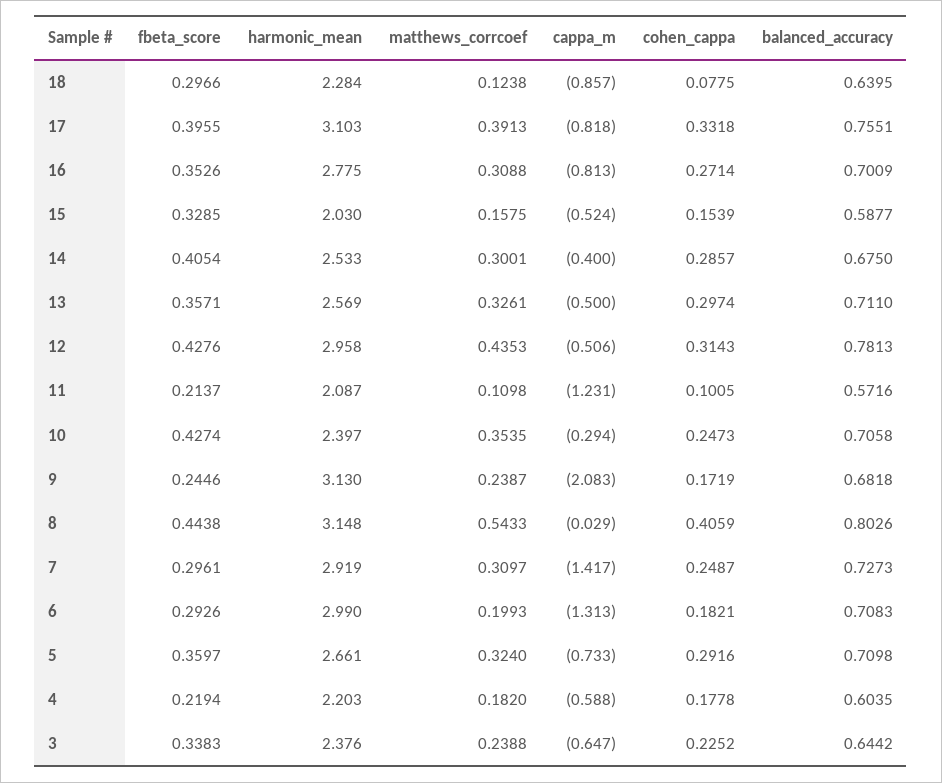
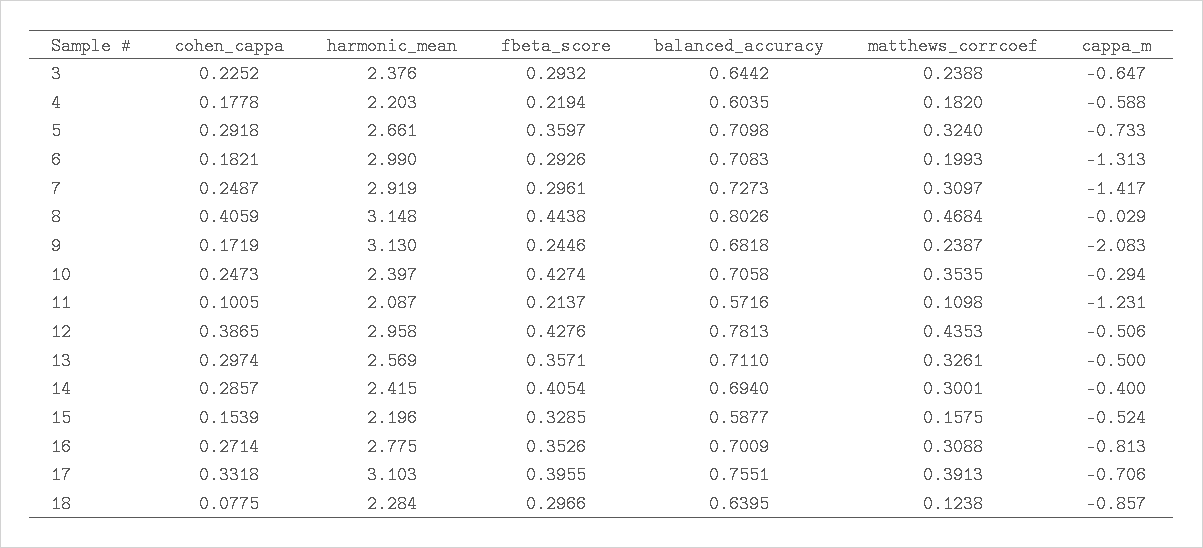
  {
    "fbeta_score": {
      "18": 0.2966,
      "17": 0.3955,
      "16": 0.3526,
      "15": 0.3285,
      "14": 0.4054,
      "13": 0.3571,
      "12": 0.4276,
      "11": 0.2137,
      "10": 0.4274,
      "9": 0.2446,
      "8": 0.4438,
      "7": 0.2961,
      "6": 0.2926,
      "5": 0.3597,
      "4": 0.2194,
-     "3": 0.3383
+     "3": 0.2932
    },
    "harmonic_mean": {
      "18": 2.284,
      "17": 3.103,
      "16": 2.775,
-     "15": 2.03,
+     "15": 2.196,
-     "14": 2.533,
+     "14": 2.415,
      "13": 2.569,
      "12": 2.958,
      "11": 2.087,
      "10": 2.397,
      "9": 3.13,
      "8": 3.148,
      "7": 2.919,
      "6": 2.99,
      "5": 2.661,
      "4": 2.203,
      "3": 2.376
    },
    "matthews_corrcoef": {
      "18": 0.1238,
      "17": 0.3913,
      "16": 0.3088,
      "15": 0.1575,
      "14": 0.3001,
      "13": 0.3261,
      "12": 0.4353,
      "11": 0.1098,
      "10": 0.3535,
      "9": 0.2387,
-     "8": 0.5433,
+     "8": 0.4684,
      "7": 0.3097,
      "6": 0.1993,
      "5": 0.324,
      "4": 0.182,
      "3": 0.2388
    },
    "cappa_m": {
      "18": -0.857,
-     "17": -0.818,
+     "17": -0.706,
      "16": -0.813,
      "15": -0.524,
      "14": -0.4,
      "13": -0.5,
      "12": -0.506,
      "11": -1.231,
      "10": -0.294,
      "9": -2.083,
      "8": -0.029,
      "7": -1.417,
      "6": -1.313,
      "5": -0.733,
      "4": -0.588,
      "3": -0.647
    },
    "cohen_cappa": {
      "18": 0.0775,
      "17": 0.3318,
      "16": 0.2714,
      "15": 0.1539,
      "14": 0.2857,
      "13": 0.2974,
-     "12": 0.3143,
+     "12": 0.3865,
      "11": 0.1005,
      "10": 0.2473,
      "9": 0.1719,
      "8": 0.4059,
      "7": 0.2487,
      "6": 0.1821,
-     "5": 0.2916,
+     "5": 0.2918,
      "4": 0.1778,
      "3": 0.2252
    },
    "balanced_accuracy": {
      "18": 0.6395,
      "17": 0.7551,
      "16": 0.7009,
      "15": 0.5877,
-     "14": 0.675,
+     "14": 0.694,
      "13": 0.711,
      "12": 0.7813,
      "11": 0.5716,
      "10": 0.7058,
      "9": 0.6818,
      "8": 0.8026,
      "7": 0.7273,
      "6": 0.7083,
      "5": 0.7098,
      "4": 0.6035,
      "3": 0.6442
    }
  }

